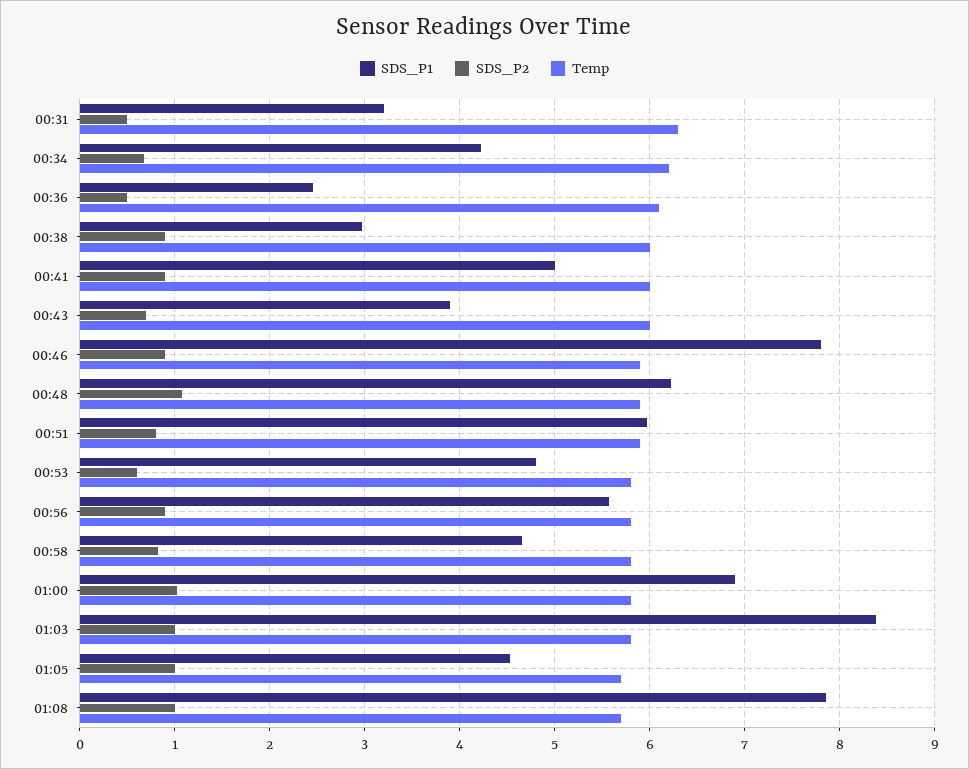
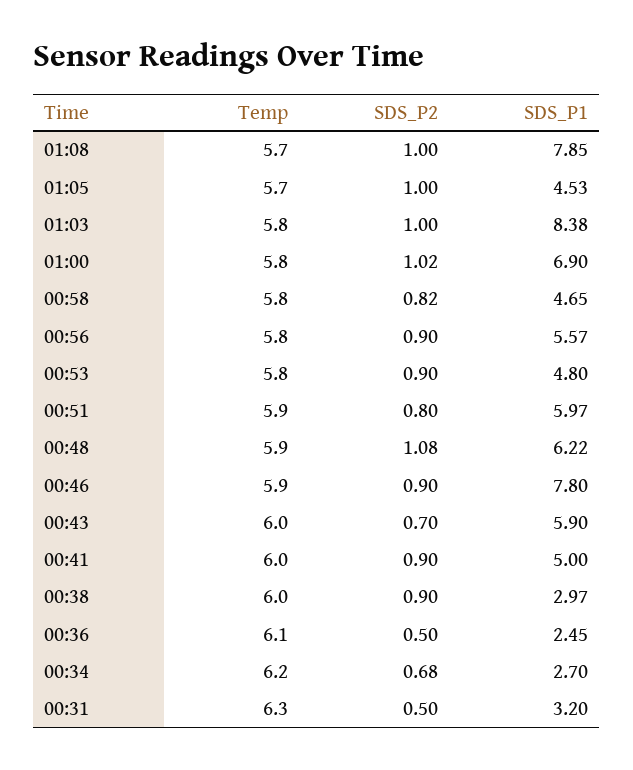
  {
    "SDS_P1": {
      "00:31": 3.2,
-     "00:34": 4.2,
+     "00:34": 2.7,
      "00:36": 2.45,
      "00:38": 2.97,
      "00:41": 5,
-     "00:43": 3.9,
+     "00:43": 5.9,
      "00:46": 7.8,
      "00:48": 6.22,
      "00:51": 5.97,
      "00:53": 4.8,
      "00:56": 5.57,
      "00:58": 4.65,
      "01:00": 6.9,
      "01:03": 8.38,
      "01:05": 4.53,
      "01:08": 7.85
    },
    "SDS_P2": {
      "00:31": 0.5,
      "00:34": 0.68,
      "00:36": 0.5,
      "00:38": 0.9,
      "00:41": 0.9,
      "00:43": 0.7,
      "00:46": 0.9,
      "00:48": 1.08,
      "00:51": 0.8,
-     "00:53": 0.6,
+     "00:53": 0.9,
      "00:56": 0.9,
      "00:58": 0.82,
      "01:00": 1.02,
      "01:03": 1,
      "01:05": 1,
      "01:08": 1
    },
    "Temp": {
      "00:31": 6.3,
      "00:34": 6.2,
      "00:36": 6.1,
      "00:38": 6,
      "00:41": 6,
      "00:43": 6,
      "00:46": 5.9,
      "00:48": 5.9,
      "00:51": 5.9,
      "00:53": 5.8,
      "00:56": 5.8,
      "00:58": 5.8,
      "01:00": 5.8,
      "01:03": 5.8,
      "01:05": 5.7,
      "01:08": 5.7
    }
  }

